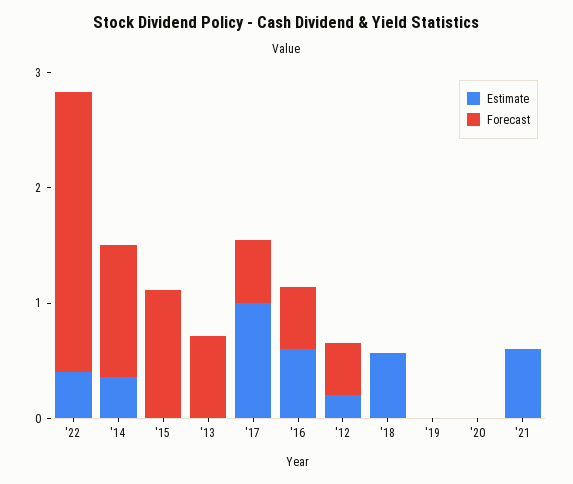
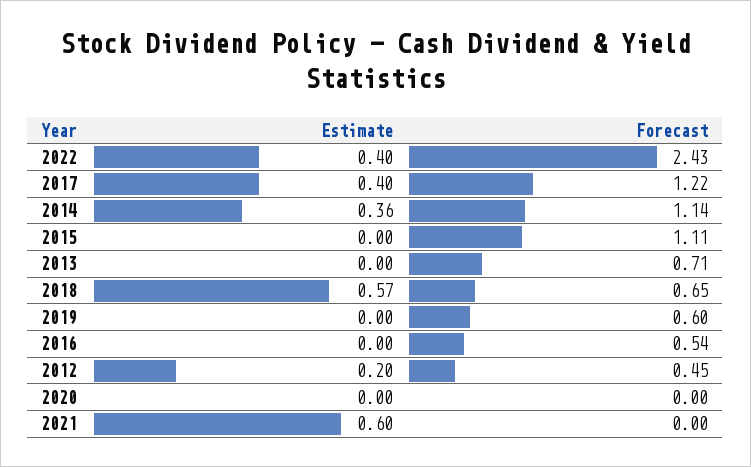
  {
    "Estimate": {
      "'22": 0.4,
      "'14": 0.36,
      "'15": 0,
      "'13": 0,
-     "'17": 1,
+     "'17": 0.4,
-     "'16": 0.6,
+     "'16": 0,
      "'12": 0.2,
      "'18": 0.57,
      "'19": 0,
      "'20": 0,
      "'21": 0.6
    },
    "Forecast": {
      "'22": 2.43,
      "'14": 1.14,
      "'15": 1.11,
      "'13": 0.71,
-     "'17": 0.6,
+     "'17": 1.22,
      "'16": 0.54,
      "'12": 0.45,
-     "'18": 0,
+     "'18": 0.65,
-     "'19": 0,
+     "'19": 0.6,
      "'20": 0,
      "'21": 0
    }
  }

